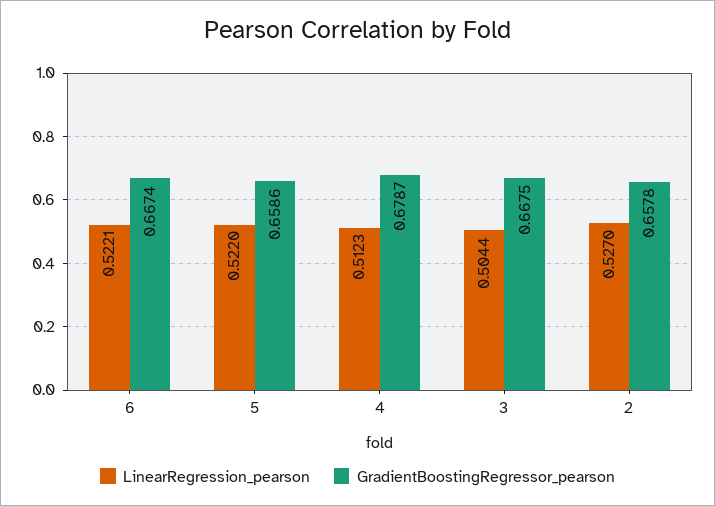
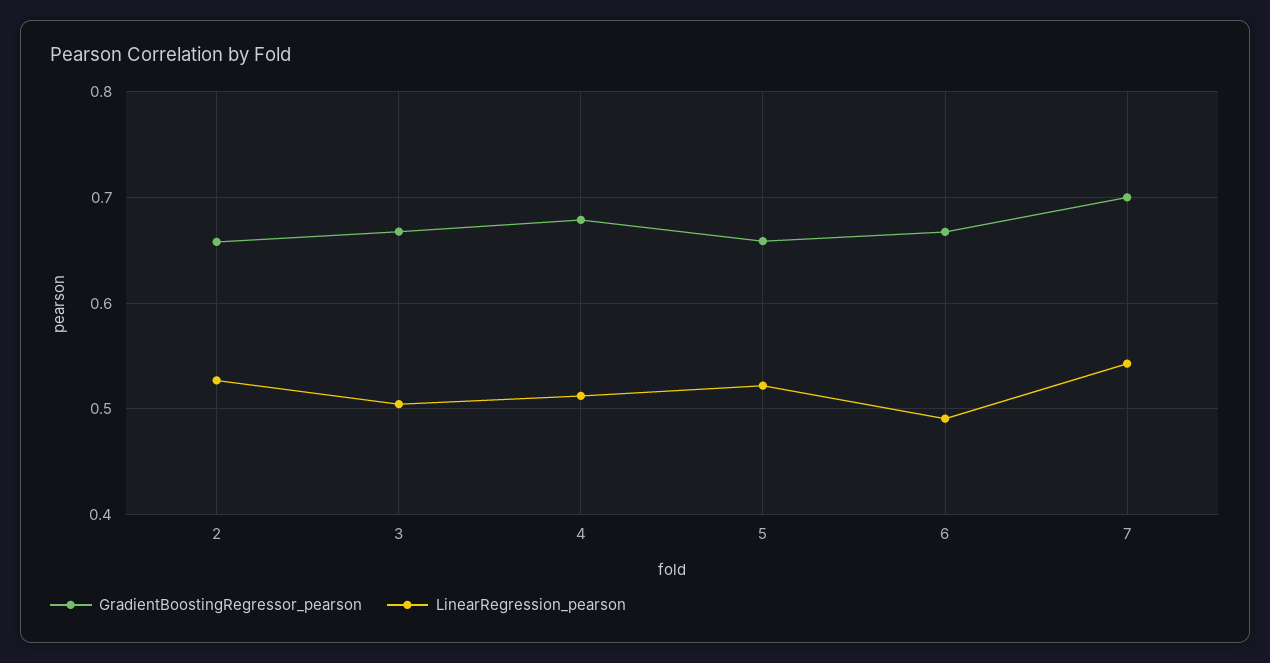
  {
    "LinearRegression_pearson": {
-     "6": 0.5221,
+     "6": 0.49,
      "5": 0.522,
      "4": 0.5123,
      "3": 0.5044,
-     "2": 0.527
+     "2": 0.527,
+     "7": 0.54
    },
    "GradientBoostingRegressor_pearson": {
      "6": 0.6674,
      "5": 0.6586,
      "4": 0.6787,
      "3": 0.6675,
-     "2": 0.6578
+     "2": 0.6578,
+     "7": 0.7
    }
  }

